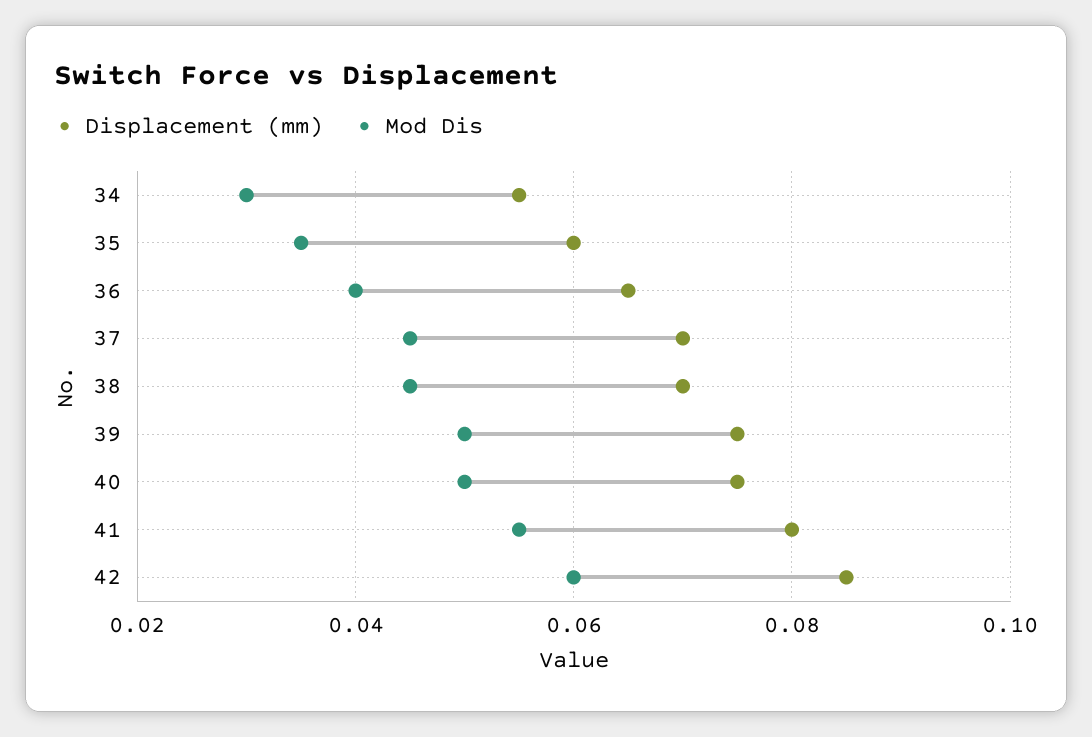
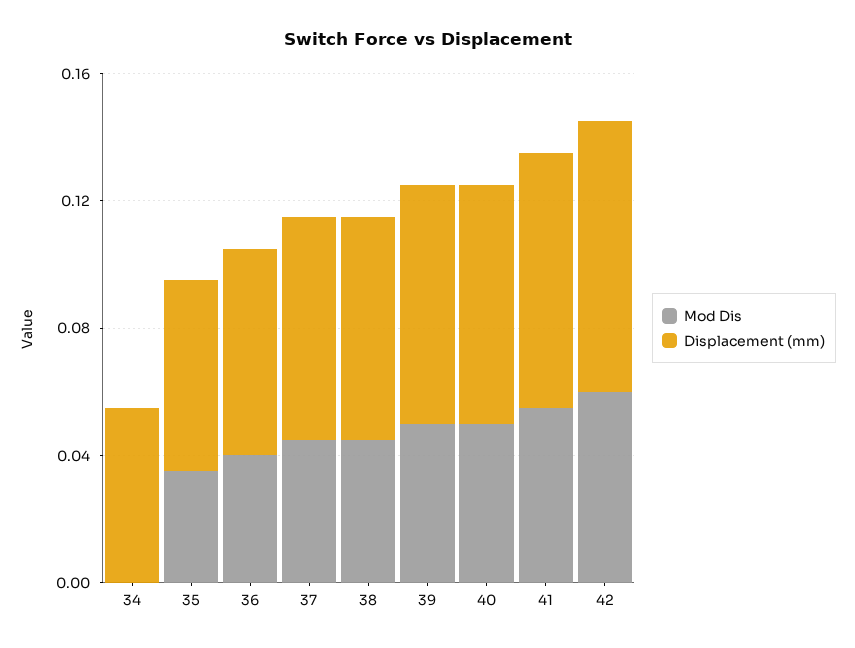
  {
    "Displacement (mm)": {
      "34": 0.055,
      "35": 0.06,
      "36": 0.065,
      "37": 0.07,
      "38": 0.07,
      "39": 0.075,
      "40": 0.075,
      "41": 0.08,
      "42": 0.085
    },
    "Mod Dis": {
-     "34": 0.03,
+     "34": 0,
      "35": 0.035,
      "36": 0.04,
      "37": 0.045,
      "38": 0.045,
      "39": 0.05,
      "40": 0.05,
      "41": 0.055,
      "42": 0.06
    }
  }

